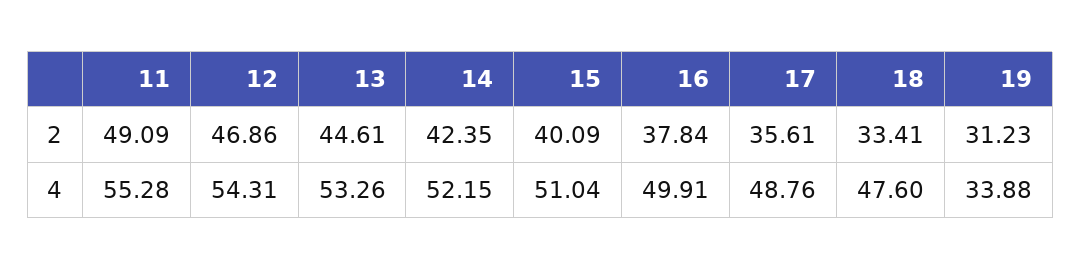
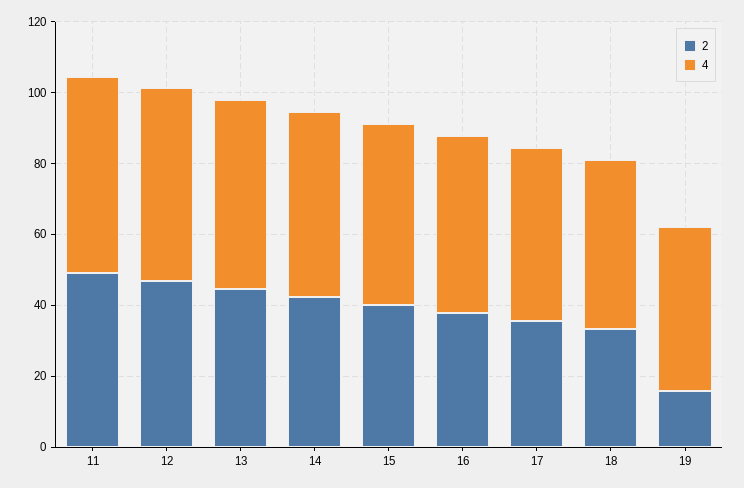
  {
    "2": {
      "11": 49.09,
      "12": 46.86,
      "13": 44.61,
      "14": 42.35,
      "15": 40.09,
      "16": 37.84,
      "17": 35.61,
      "18": 33.41,
-     "19": 31.23
+     "19": 15
    },
    "4": {
      "11": 55.28,
      "12": 54.31,
      "13": 53.26,
      "14": 52.15,
      "15": 51.04,
      "16": 49.91,
      "17": 48.76,
      "18": 47.6,
-     "19": 33.88
+     "19": 45
    }
  }

